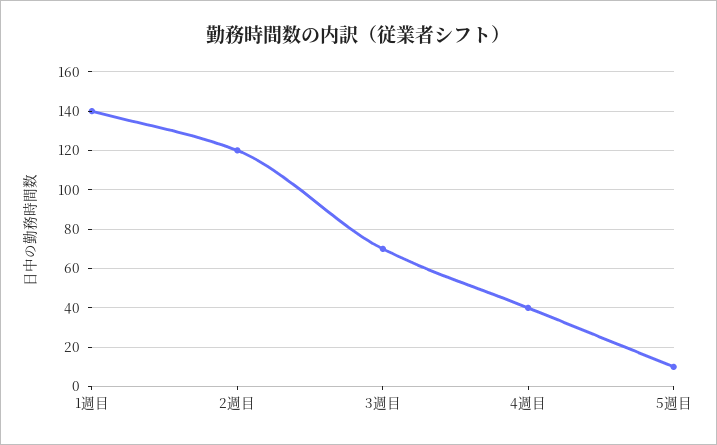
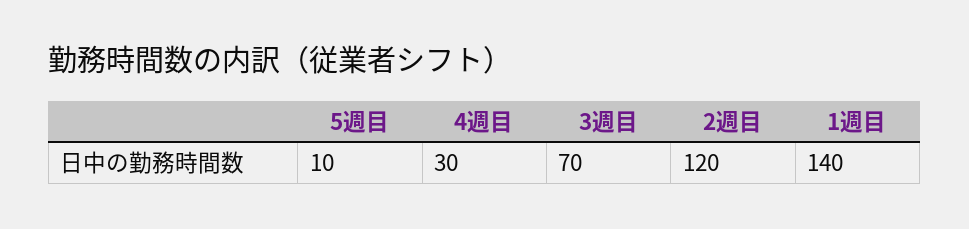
  {
    "1週目": 140,
    "2週目": 120,
    "3週目": 70,
-   "4週目": 40,
+   "4週目": 30,
    "5週目": 10
  }

